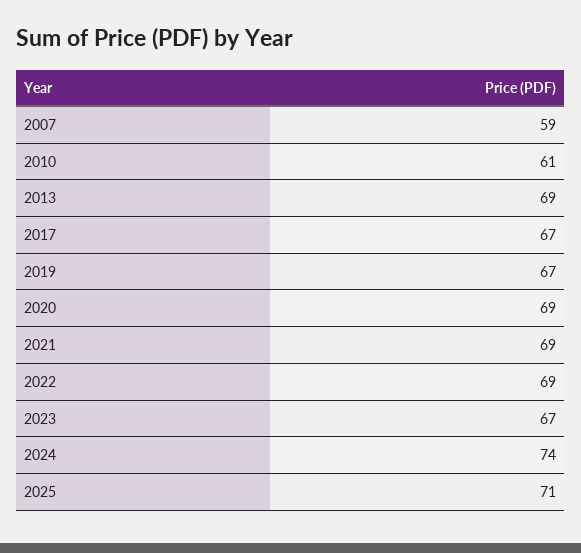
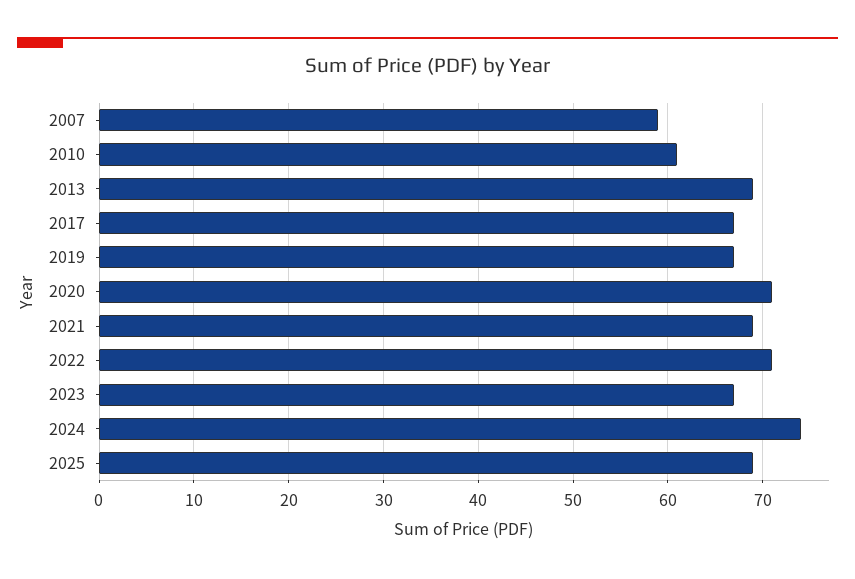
  {
    "2007": 59,
    "2010": 61,
    "2013": 69,
    "2017": 67,
    "2019": 67,
-   "2020": 69,
+   "2020": 71,
    "2021": 69,
-   "2022": 69,
+   "2022": 71,
    "2023": 67,
    "2024": 74,
-   "2025": 71
+   "2025": 69
  }

